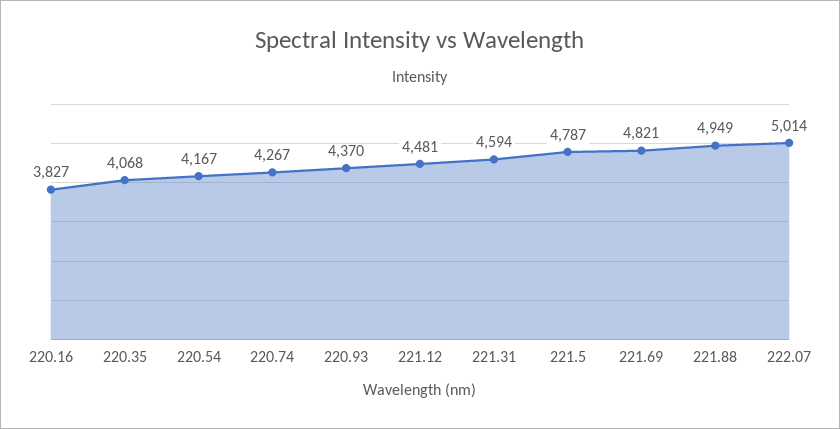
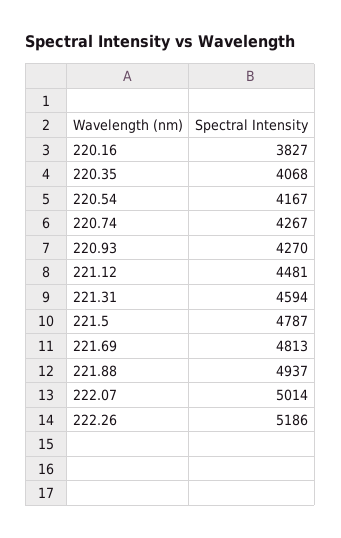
  {
    "220.16": 3827,
    "220.35": 4068,
    "220.54": 4167,
    "220.74": 4267,
-   "220.93": 4370,
+   "220.93": 4270,
    "221.12": 4481,
    "221.31": 4594,
    "221.5": 4787,
-   "221.69": 4821,
+   "221.69": 4813,
-   "221.88": 4949,
+   "221.88": 4937,
-   "222.07": 5014
+   "222.07": 5014,
+   "222.26": 5186
  }

